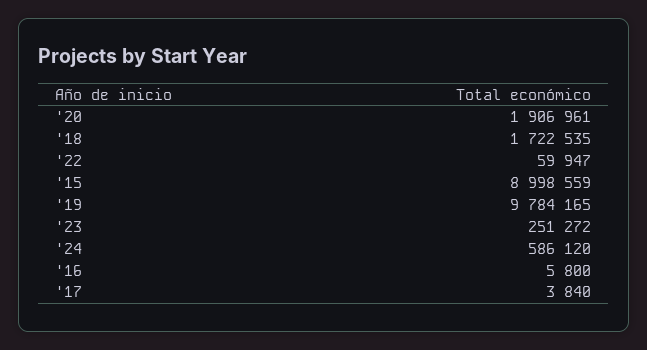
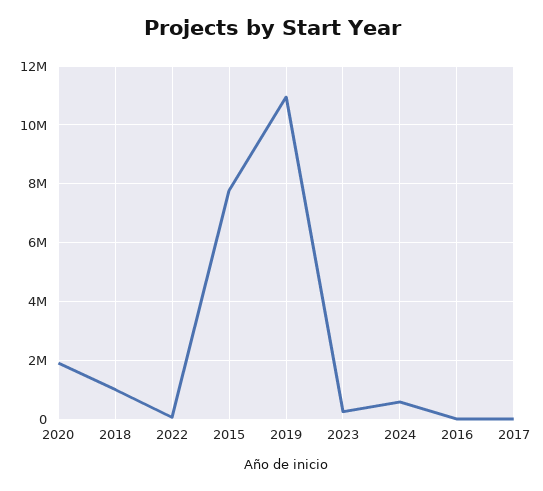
  {
    "'20": 1906961,
-   "'18": 1722535,
+   "'18": 1000000,
    "'22": 59947,
-   "'15": 8998559,
+   "'15": 7750000,
-   "'19": 9784165,
+   "'19": 11000000,
    "'23": 251272,
    "'24": 586120,
    "'16": 5800,
    "'17": 3840
  }

